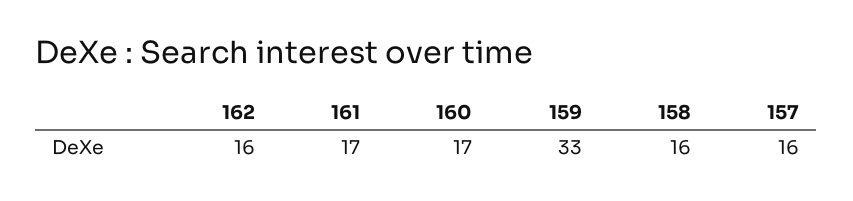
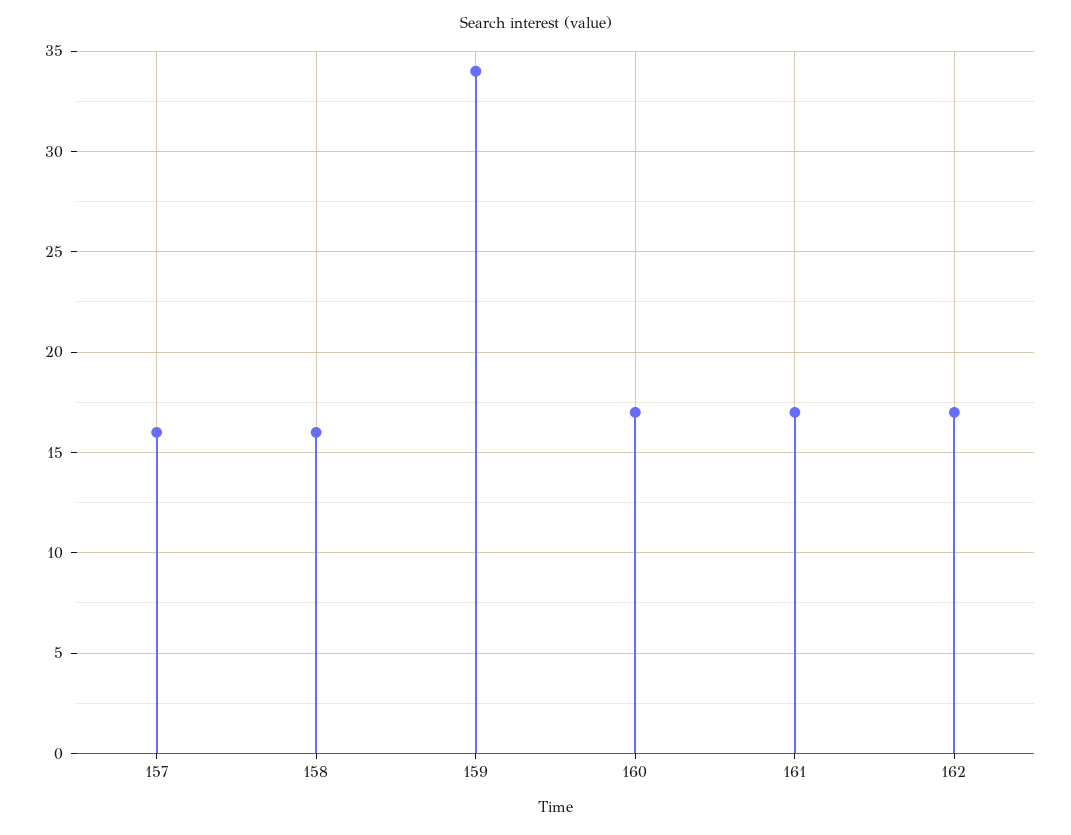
  {
-   "162": 16,
+   "162": 17,
    "161": 17,
    "160": 17,
-   "159": 33,
+   "159": 34,
    "158": 16,
    "157": 16
  }

